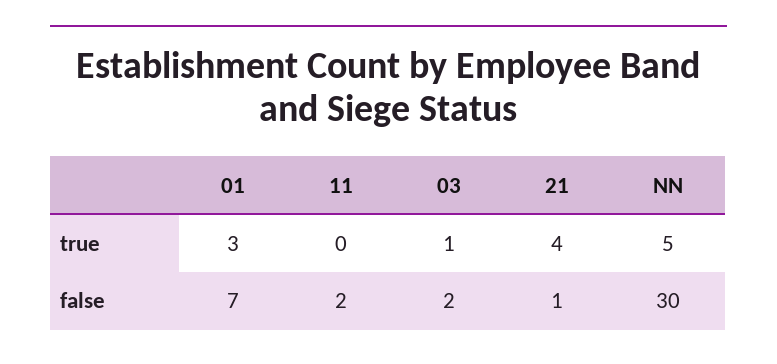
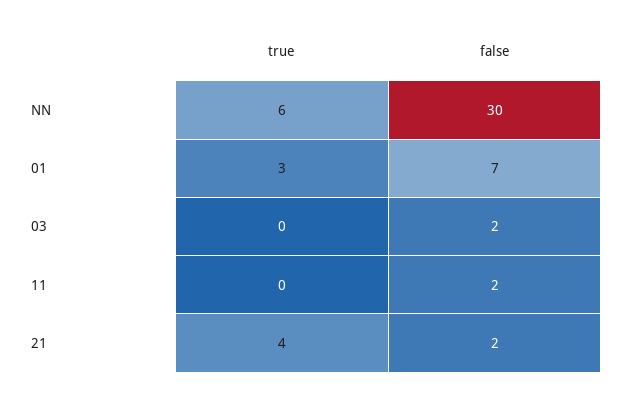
  {
    "01": {
      "true": 3,
      "false": 7
    },
    "11": {
      "true": 0,
      "false": 2
    },
    "03": {
-     "true": 1,
+     "true": 0,
      "false": 2
    },
    "21": {
      "true": 4,
-     "false": 1
+     "false": 2
    },
    "NN": {
-     "true": 5,
+     "true": 6,
      "false": 30
    }
  }

